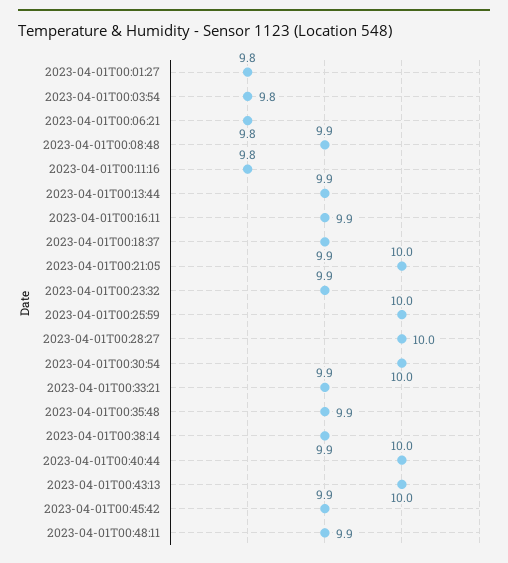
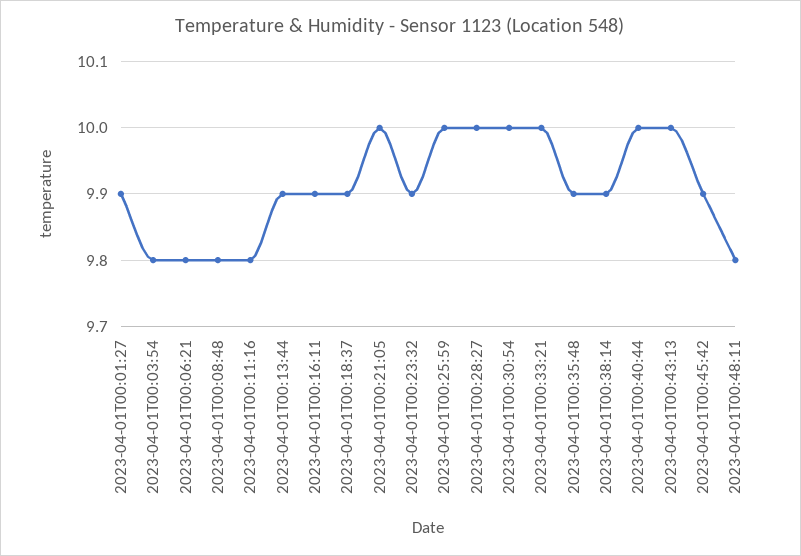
  {
-   "2023-04-01T00:01:27": 9.8,
+   "2023-04-01T00:01:27": 9.9,
    "2023-04-01T00:03:54": 9.8,
    "2023-04-01T00:06:21": 9.8,
-   "2023-04-01T00:08:48": 9.9,
+   "2023-04-01T00:08:48": 9.8,
    "2023-04-01T00:11:16": 9.8,
    "2023-04-01T00:13:44": 9.9,
    "2023-04-01T00:16:11": 9.9,
    "2023-04-01T00:18:37": 9.9,
    "2023-04-01T00:21:05": 10,
    "2023-04-01T00:23:32": 9.9,
    "2023-04-01T00:25:59": 10,
    "2023-04-01T00:28:27": 10,
    "2023-04-01T00:30:54": 10,
-   "2023-04-01T00:33:21": 9.9,
+   "2023-04-01T00:33:21": 10,
    "2023-04-01T00:35:48": 9.9,
    "2023-04-01T00:38:14": 9.9,
    "2023-04-01T00:40:44": 10,
    "2023-04-01T00:43:13": 10,
    "2023-04-01T00:45:42": 9.9,
-   "2023-04-01T00:48:11": 9.9
+   "2023-04-01T00:48:11": 9.8
  }

